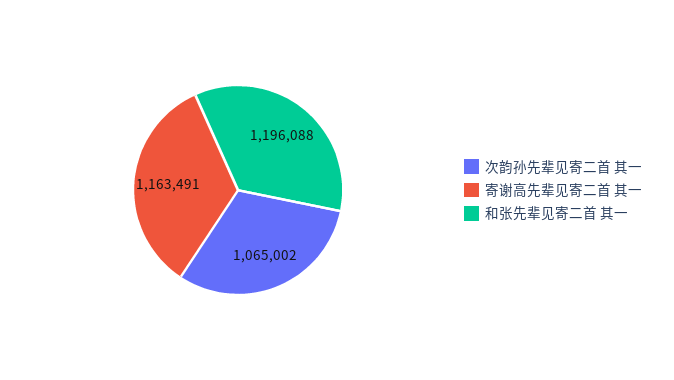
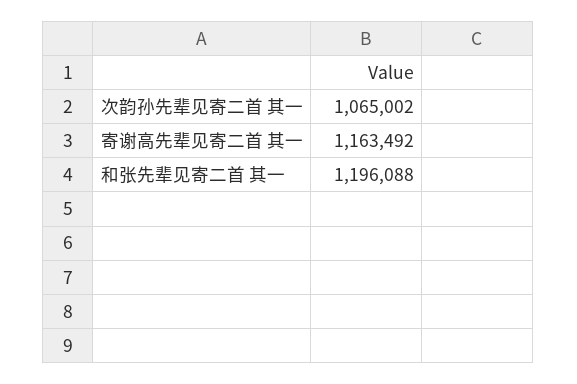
  {
    "次韵孙先辈见寄二首 其一": 1065002,
-   "寄谢高先辈见寄二首 其一": 1163491,
+   "寄谢高先辈见寄二首 其一": 1163492,
    "和张先辈见寄二首 其一": 1196088
  }

